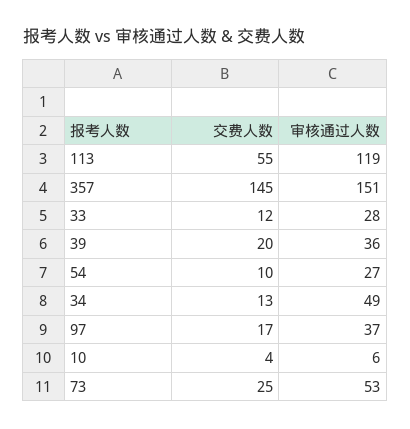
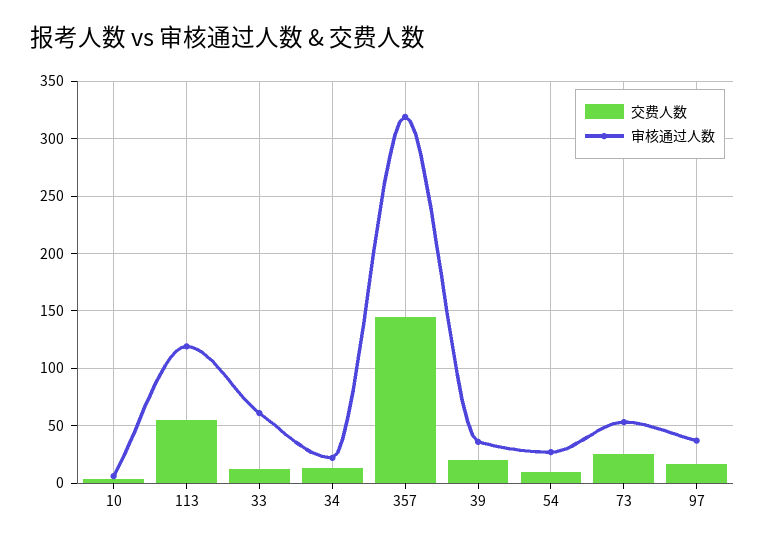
  {
    "交费人数": {
      "113": 55,
      "357": 145,
      "33": 12,
      "39": 20,
      "54": 10,
      "34": 13,
      "97": 17,
      "10": 4,
      "73": 25
    },
    "审核通过人数": {
      "113": 119,
-     "357": 151,
+     "357": 320,
-     "33": 28,
+     "33": 60,
      "39": 36,
      "54": 27,
-     "34": 49,
+     "34": 20,
      "97": 37,
      "10": 6,
      "73": 53
    }
  }

